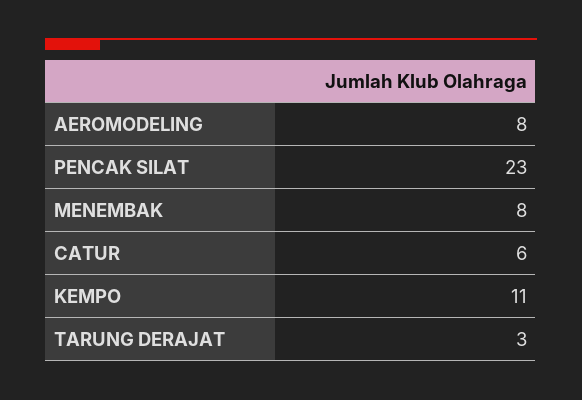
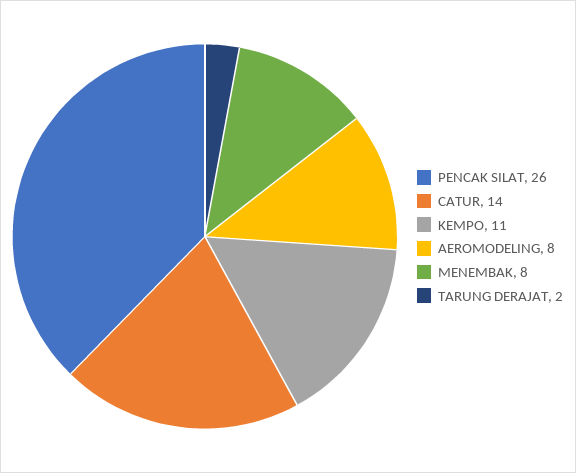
  {
    "AEROMODELING": 8,
-   "PENCAK SILAT": 23,
+   "PENCAK SILAT": 26,
    "MENEMBAK": 8,
-   "CATUR": 6,
+   "CATUR": 14,
    "KEMPO": 11,
-   "TARUNG DERAJAT": 3
+   "TARUNG DERAJAT": 2
  }

